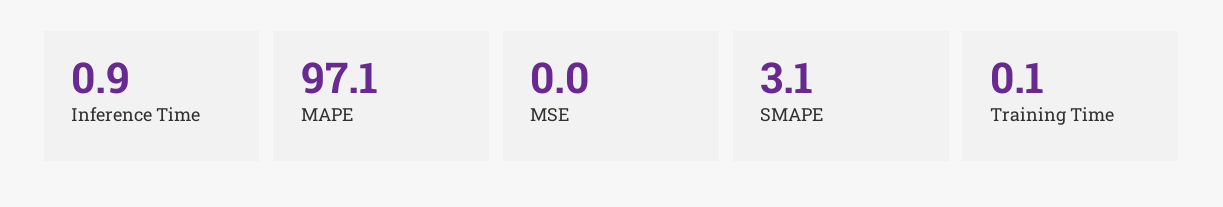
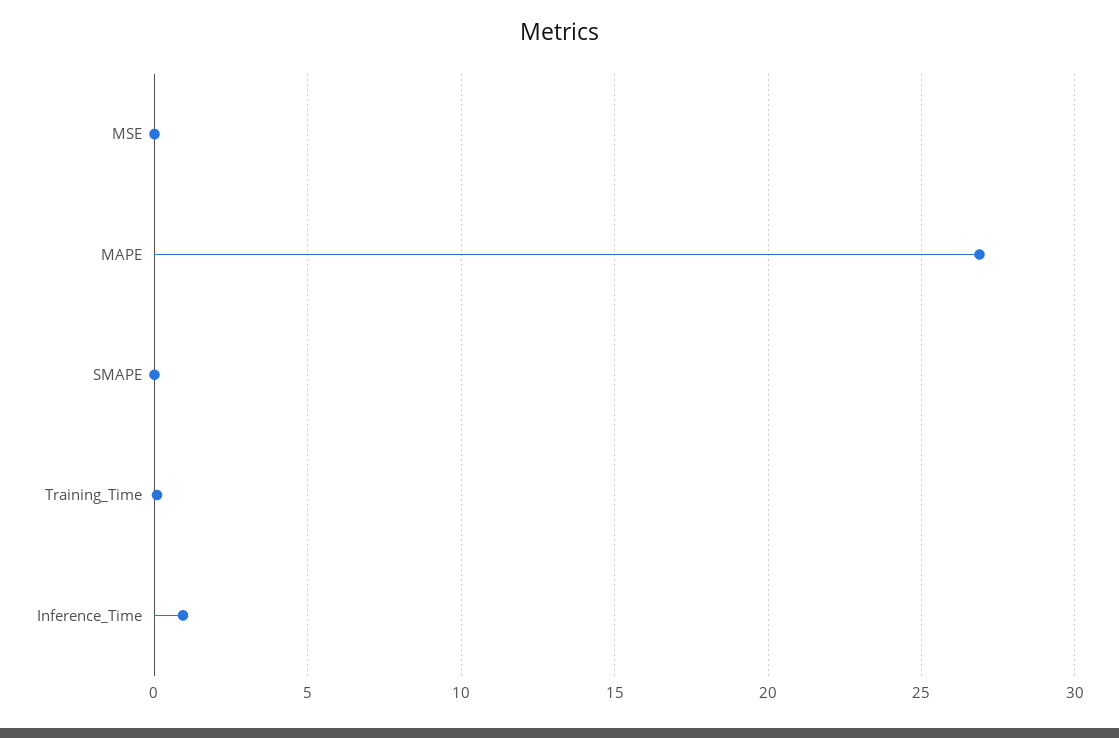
  {
    "Inference Time": 0.9,
-   "MAPE": 97.1,
+   "MAPE": 27,
    "MSE": 0,
-   "SMAPE": 3.1,
+   "SMAPE": 0,
    "Training Time": 0.1
  }

